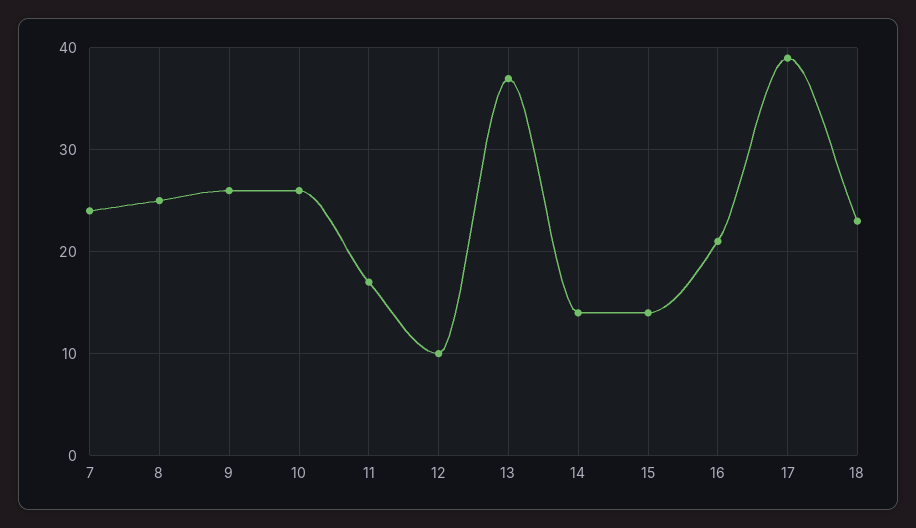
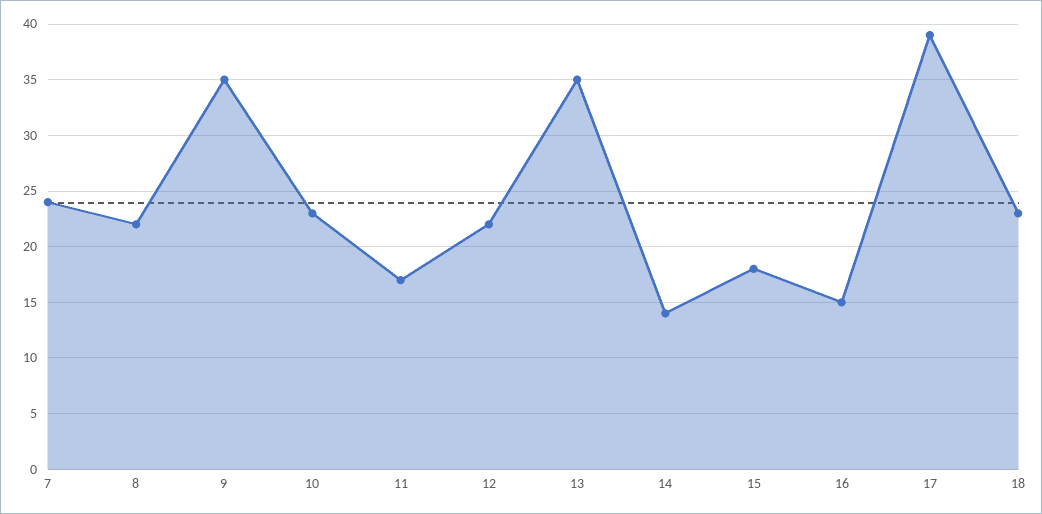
  {
    "7": 24,
-   "8": 25,
+   "8": 22,
-   "9": 26,
+   "9": 35,
-   "10": 26,
+   "10": 23,
    "11": 17,
-   "12": 10,
+   "12": 22,
-   "13": 37,
+   "13": 35,
    "14": 14,
-   "15": 14,
+   "15": 18,
-   "16": 21,
+   "16": 15,
    "17": 39,
    "18": 23
  }

